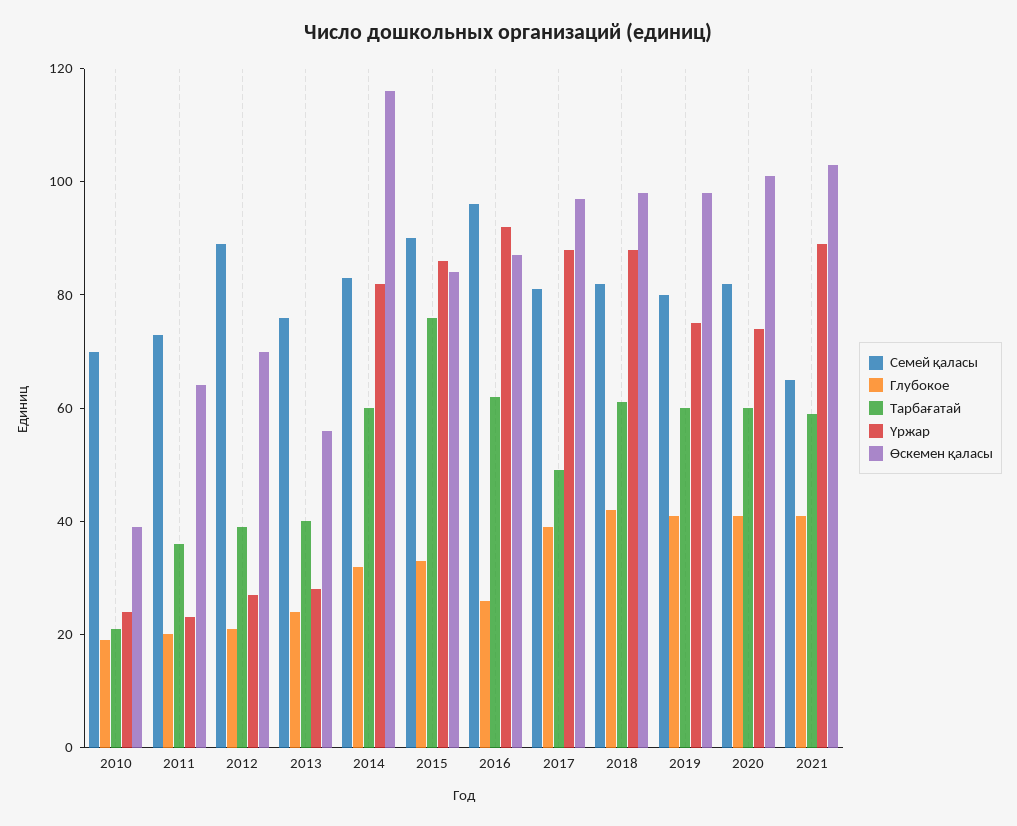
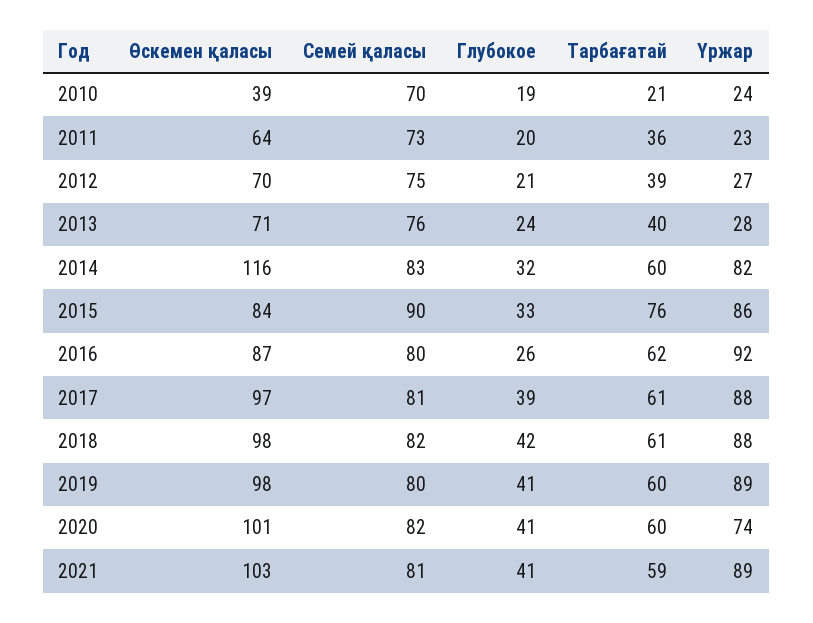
  {
    "Семей қаласы": {
      "2010": 70,
      "2011": 73,
-     "2012": 90,
+     "2012": 75,
      "2013": 76,
      "2014": 83,
      "2015": 90,
-     "2016": 95,
+     "2016": 80,
      "2017": 81,
      "2018": 82,
      "2019": 80,
      "2020": 82,
-     "2021": 65
+     "2021": 81
    },
    "Глубокое": {
      "2010": 19,
      "2011": 20,
      "2012": 21,
      "2013": 24,
      "2014": 32,
      "2015": 33,
      "2016": 26,
      "2017": 39,
      "2018": 42,
      "2019": 41,
      "2020": 41,
      "2021": 41
    },
    "Тарбағатай": {
      "2010": 21,
      "2011": 36,
      "2012": 39,
      "2013": 40,
      "2014": 60,
      "2015": 76,
      "2016": 62,
-     "2017": 50,
+     "2017": 61,
      "2018": 61,
      "2019": 60,
      "2020": 60,
      "2021": 59
    },
    "Үржар": {
      "2010": 24,
      "2011": 23,
      "2012": 27,
      "2013": 28,
      "2014": 82,
      "2015": 86,
      "2016": 92,
      "2017": 88,
      "2018": 88,
-     "2019": 75,
+     "2019": 89,
      "2020": 74,
      "2021": 89
    },
    "Өскемен қаласы": {
      "2010": 39,
      "2011": 64,
      "2012": 70,
-     "2013": 55,
+     "2013": 71,
      "2014": 116,
      "2015": 84,
      "2016": 87,
      "2017": 97,
      "2018": 98,
      "2019": 98,
      "2020": 101,
      "2021": 103
    }
  }

